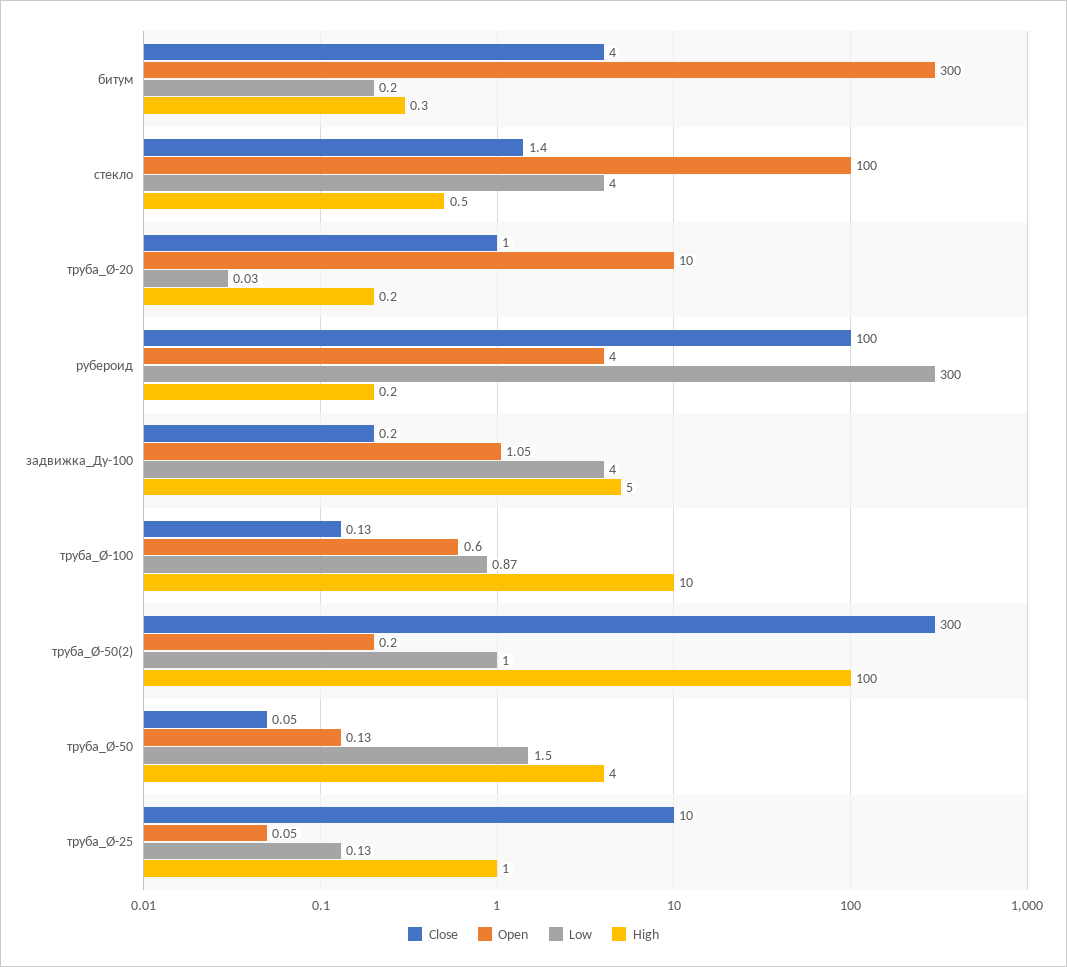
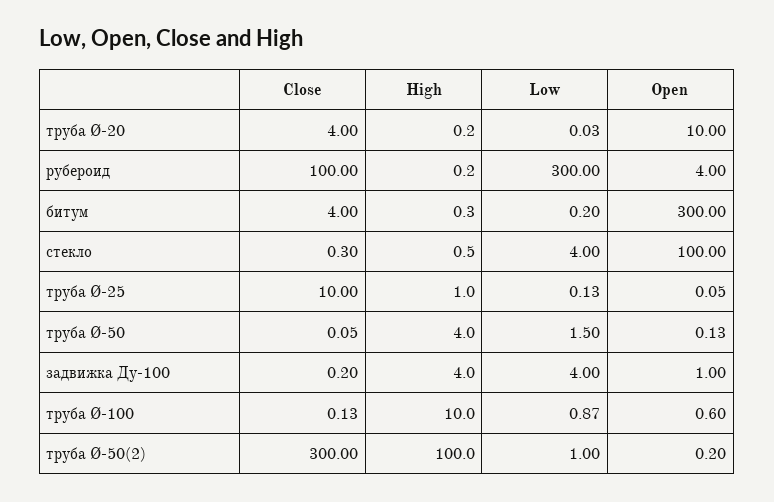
  {
    "Close": {
      "битум": 4,
-     "стекло": 1.4,
+     "стекло": 0.3,
-     "труба_Ø-20": 1,
+     "труба_Ø-20": 4,
      "рубероид": 100,
      "задвижка_Ду-100": 0.2,
      "труба_Ø-100": 0.13,
      "труба_Ø-50(2)": 300,
      "труба_Ø-50": 0.05,
      "труба_Ø-25": 10
    },
    "Open": {
      "битум": 300,
      "стекло": 100,
      "труба_Ø-20": 10,
      "рубероид": 4,
-     "задвижка_Ду-100": 1.05,
+     "задвижка_Ду-100": 1,
      "труба_Ø-100": 0.6,
      "труба_Ø-50(2)": 0.2,
      "труба_Ø-50": 0.13,
      "труба_Ø-25": 0.05
    },
    "Low": {
      "битум": 0.2,
      "стекло": 4,
      "труба_Ø-20": 0.03,
      "рубероид": 300,
      "задвижка_Ду-100": 4,
      "труба_Ø-100": 0.87,
      "труба_Ø-50(2)": 1,
      "труба_Ø-50": 1.5,
      "труба_Ø-25": 0.13
    },
    "High": {
      "битум": 0.3,
      "стекло": 0.5,
      "труба_Ø-20": 0.2,
      "рубероид": 0.2,
-     "задвижка_Ду-100": 5,
+     "задвижка_Ду-100": 4,
      "труба_Ø-100": 10,
      "труба_Ø-50(2)": 100,
      "труба_Ø-50": 4,
      "труба_Ø-25": 1
    }
  }

